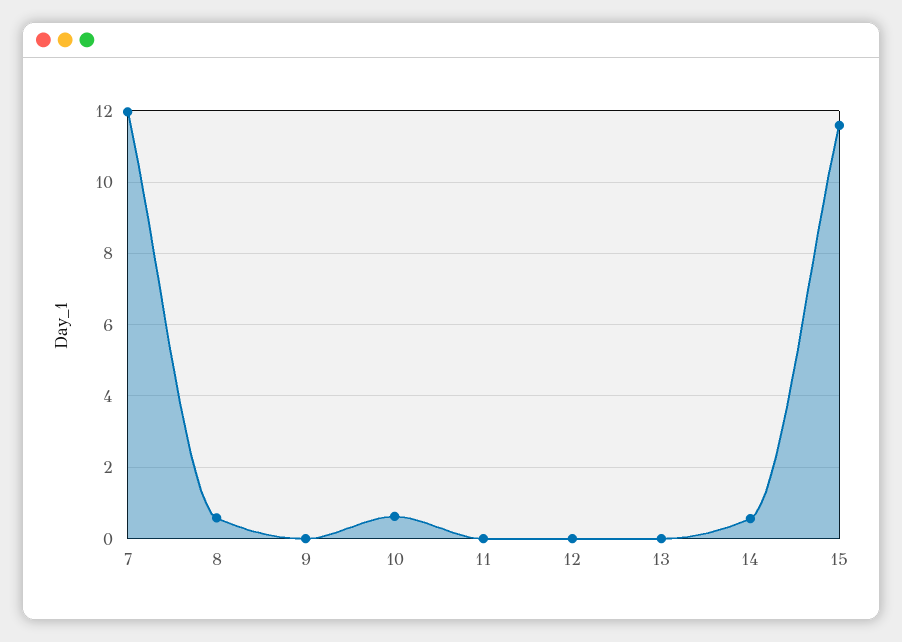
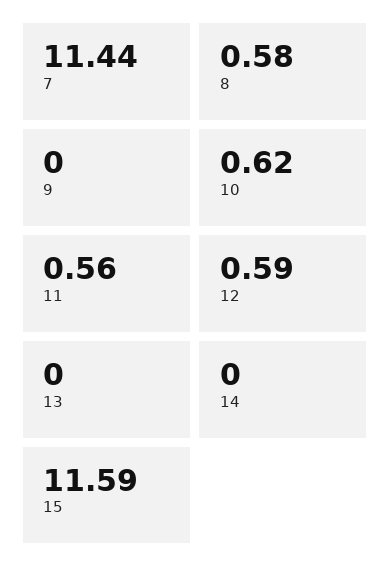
  {
-   "7": 12,
+   "7": 11.44,
    "8": 0.58,
    "9": 0,
    "10": 0.62,
-   "11": 0,
+   "11": 0.56,
-   "12": 0,
+   "12": 0.59,
    "13": 0,
-   "14": 0.6,
+   "14": 0,
    "15": 11.59
  }

